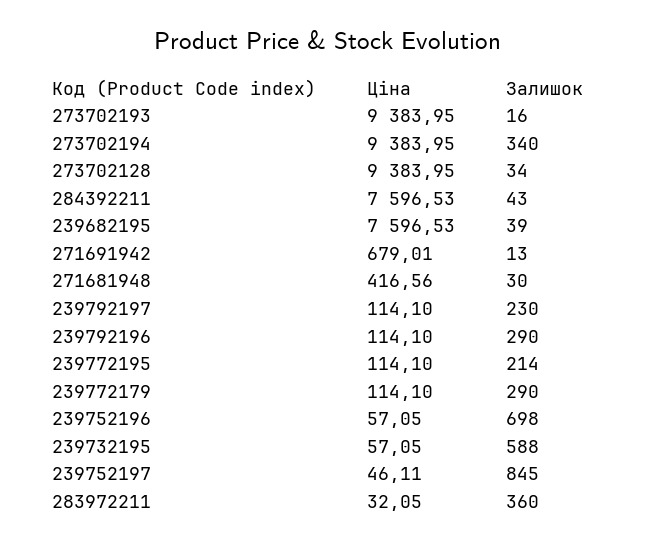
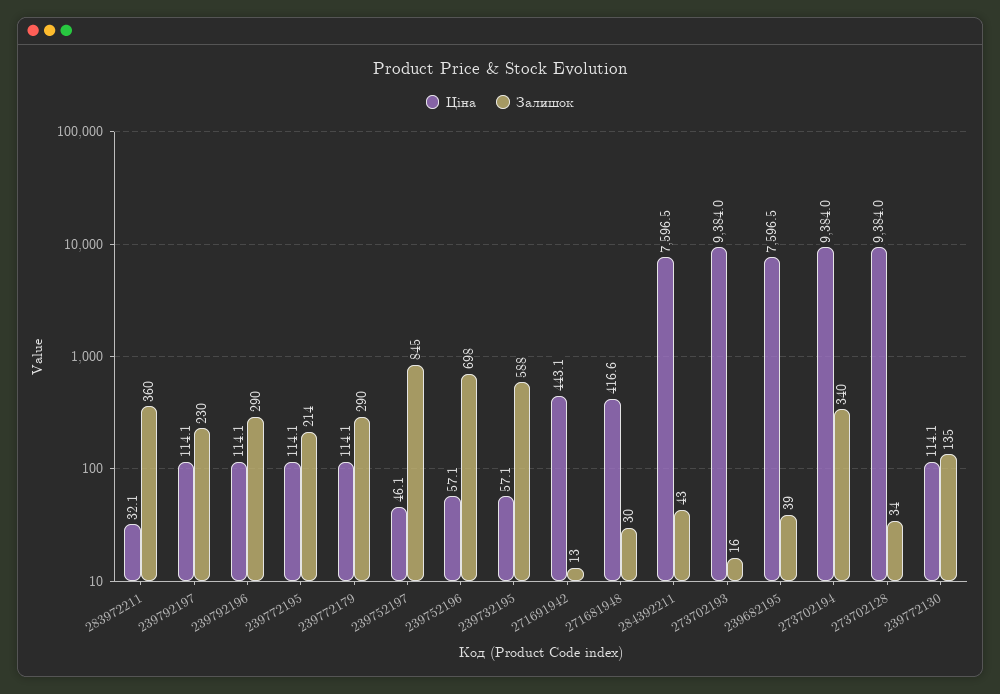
  {
    "Ціна": {
      "273702193": 9383.95,
      "273702194": 9383.95,
      "273702128": 9383.95,
      "284392211": 7596.53,
      "239682195": 7596.53,
-     "271691942": 679.01,
+     "271691942": 443.1,
      "271681948": 416.56,
      "239792197": 114.1,
      "239792196": 114.1,
      "239772195": 114.1,
      "239772179": 114.1,
      "239752196": 57.05,
      "239732195": 57.05,
      "239752197": 46.11,
-     "283972211": 32.05
+     "283972211": 32.05,
+     "239772130": 114.1
    },
    "Залишок": {
      "273702193": 16,
      "273702194": 340,
      "273702128": 34,
      "284392211": 43,
      "239682195": 39,
      "271691942": 13,
      "271681948": 30,
      "239792197": 230,
      "239792196": 290,
      "239772195": 214,
      "239772179": 290,
      "239752196": 698,
      "239732195": 588,
      "239752197": 845,
-     "283972211": 360
+     "283972211": 360,
+     "239772130": 135
    }
  }

